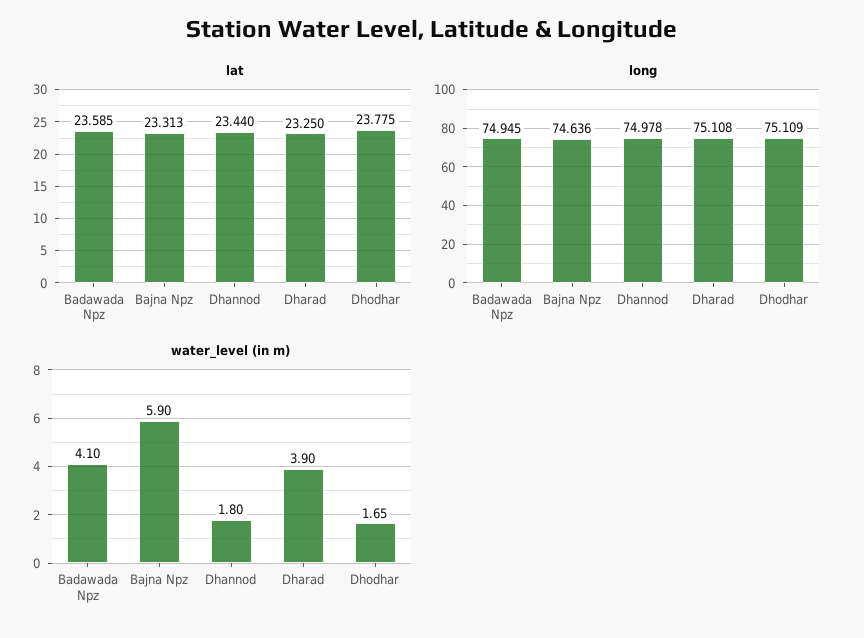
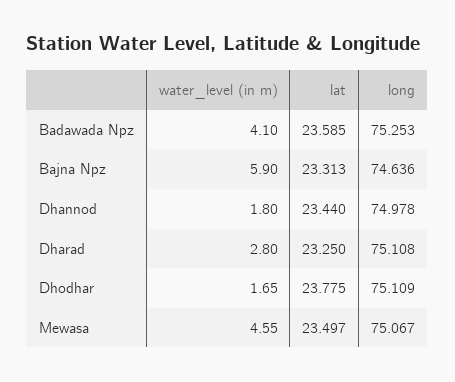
  {
    "lat": {
      "Badawada Npz": 23.585,
      "Bajna Npz": 23.313,
      "Dhannod": 23.44,
      "Dharad": 23.25,
-     "Dhodhar": 23.775
+     "Dhodhar": 23.775,
+     "Mewasa": 23.497
    },
    "long": {
-     "Badawada Npz": 74.945,
+     "Badawada Npz": 75.253,
      "Bajna Npz": 74.636,
      "Dhannod": 74.978,
      "Dharad": 75.108,
-     "Dhodhar": 75.109
+     "Dhodhar": 75.109,
+     "Mewasa": 75.067
    },
    "water_level (in m)": {
      "Badawada Npz": 4.1,
      "Bajna Npz": 5.9,
      "Dhannod": 1.8,
-     "Dharad": 3.9,
+     "Dharad": 2.8,
-     "Dhodhar": 1.65
+     "Dhodhar": 1.65,
+     "Mewasa": 4.55
    }
  }

